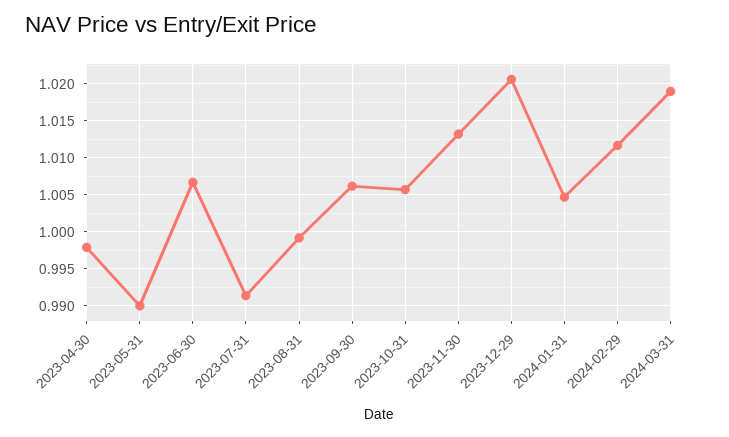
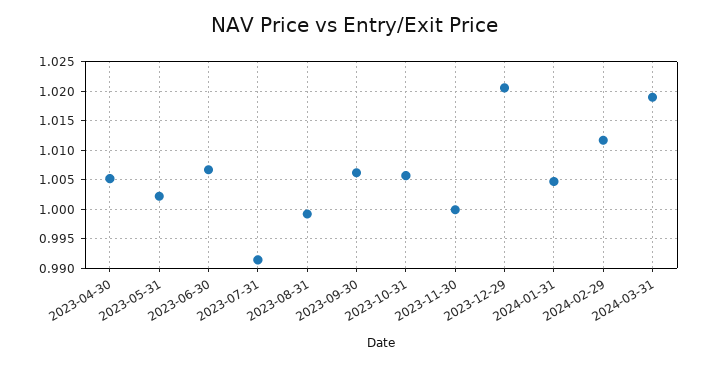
  {
-   "2023-04-30": 0.998,
+   "2023-04-30": 1.005,
-   "2023-05-31": 0.99,
+   "2023-05-31": 1.0025,
    "2023-06-30": 1.007,
    "2023-07-31": 0.991,
    "2023-08-31": 0.999,
    "2023-09-30": 1.006,
    "2023-10-31": 1.006,
-   "2023-11-30": 1.013,
+   "2023-11-30": 1,
    "2023-12-29": 1.021,
    "2024-01-31": 1.005,
    "2024-02-29": 1.012,
    "2024-03-31": 1.019
  }

